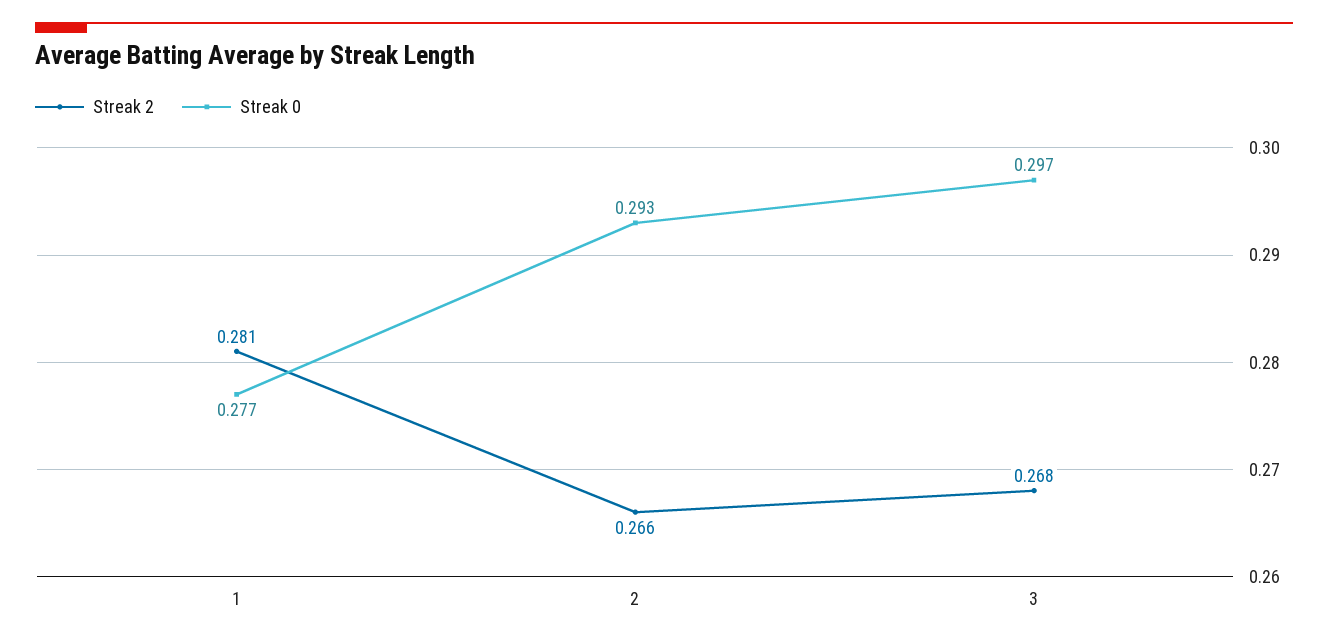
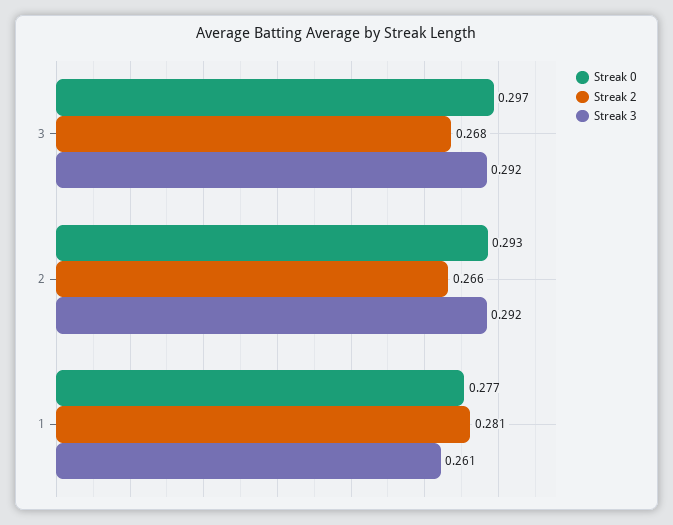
  {
    "Streak 2": {
      "1": 0.281,
      "2": 0.266,
      "3": 0.268
    },
    "Streak 0": {
      "1": 0.277,
      "2": 0.293,
      "3": 0.297
-   }
+   },
+   "Streak 3": {
+     "3": 0.292,
+     "2": 0.292,
+     "1": 0.261
+   }
  }

